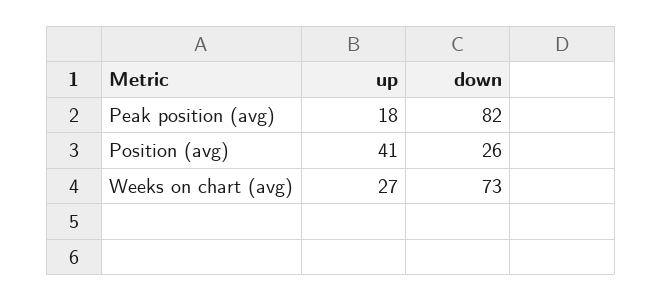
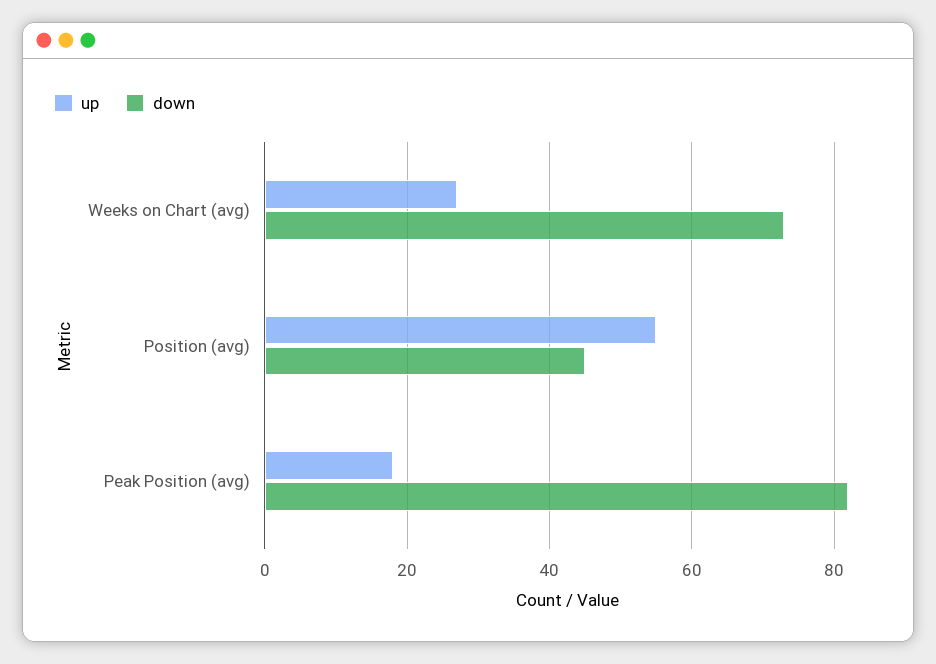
  {
    "up": {
      "Peak position (avg)": 18,
-     "Position (avg)": 41,
+     "Position (avg)": 55,
      "Weeks on chart (avg)": 27
    },
    "down": {
      "Peak position (avg)": 82,
-     "Position (avg)": 26,
+     "Position (avg)": 45,
      "Weeks on chart (avg)": 73
    }
  }

